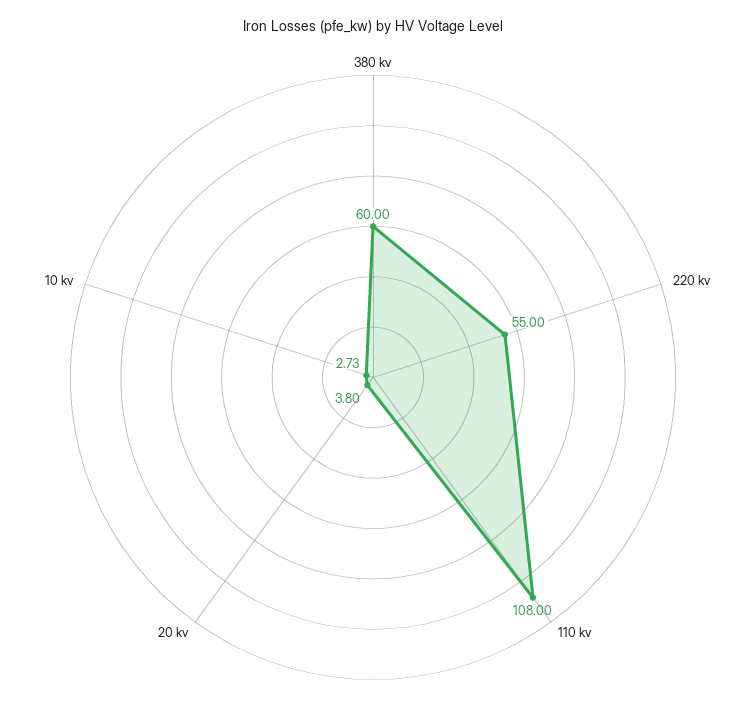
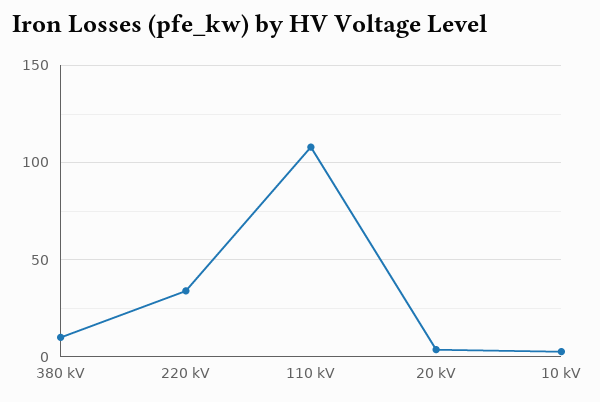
  {
-   "380 kv": 60,
+   "380 kv": 10,
-   "220 kv": 55,
+   "220 kv": 35,
    "110 kv": 108,
    "20 kv": 3.8,
    "10 kv": 2.73
  }

